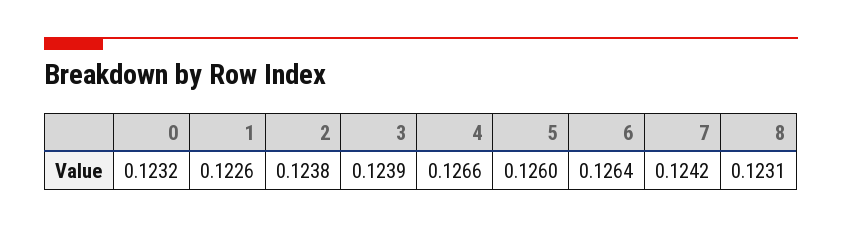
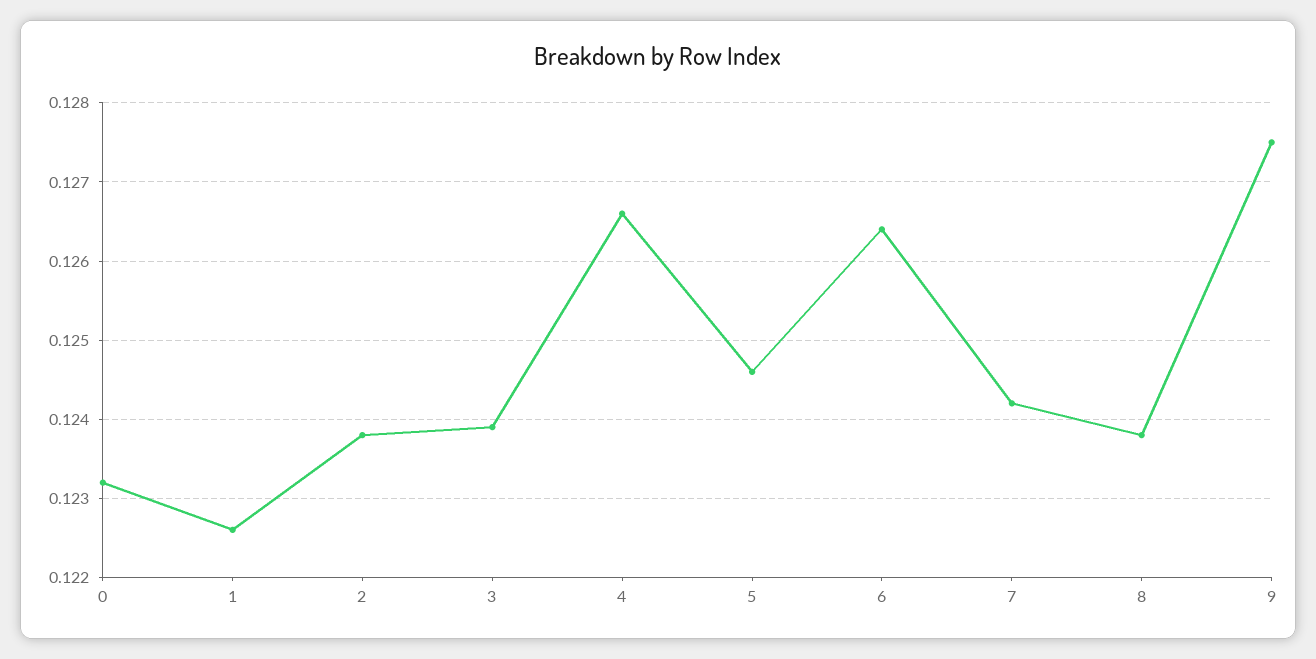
  {
    "0": 0.1232,
    "1": 0.1226,
    "2": 0.1238,
    "3": 0.1239,
    "4": 0.1266,
-   "5": 0.126,
+   "5": 0.1246,
    "6": 0.1264,
    "7": 0.1242,
-   "8": 0.1231
+   "8": 0.1238,
+   "9": 0.1275
  }

